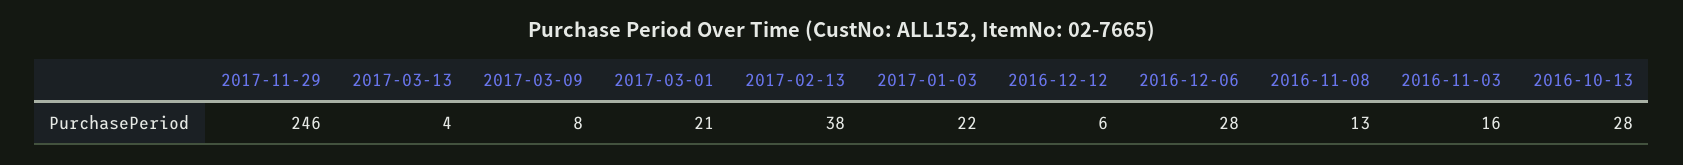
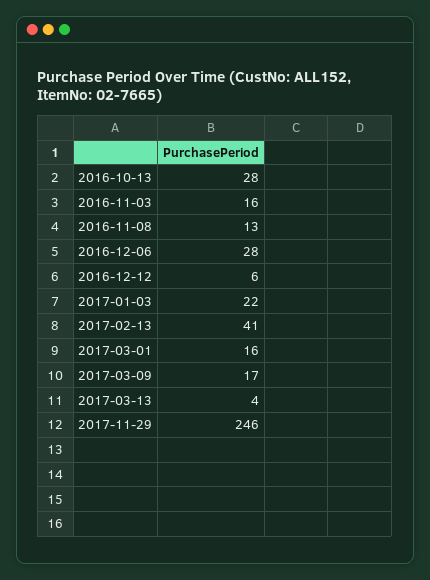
  {
    "2017-11-29": 246,
    "2017-03-13": 4,
-   "2017-03-09": 8,
+   "2017-03-09": 17,
-   "2017-03-01": 21,
+   "2017-03-01": 16,
-   "2017-02-13": 38,
+   "2017-02-13": 41,
    "2017-01-03": 22,
    "2016-12-12": 6,
    "2016-12-06": 28,
    "2016-11-08": 13,
    "2016-11-03": 16,
    "2016-10-13": 28
  }

